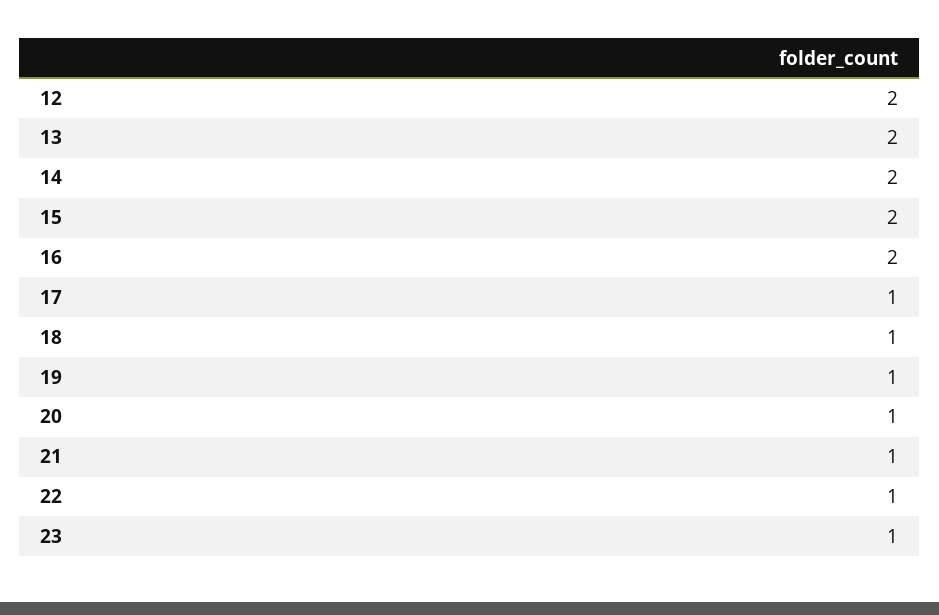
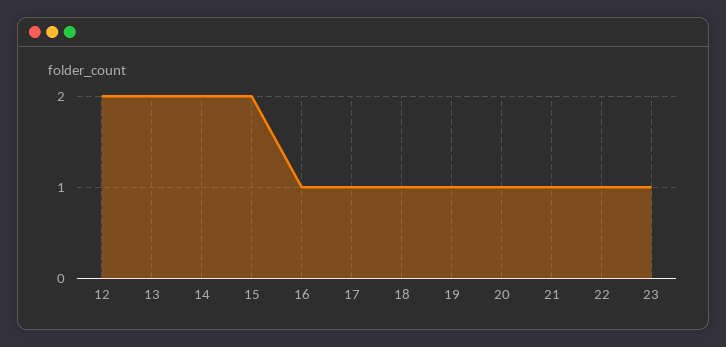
  {
    "12": 2,
    "13": 2,
    "14": 2,
    "15": 2,
-   "16": 2,
+   "16": 1,
    "17": 1,
    "18": 1,
    "19": 1,
    "20": 1,
    "21": 1,
    "22": 1,
    "23": 1
  }

